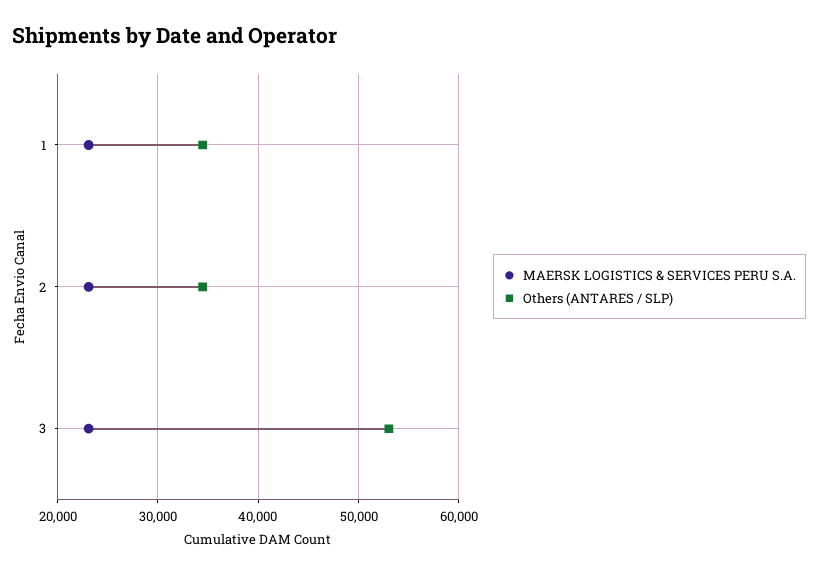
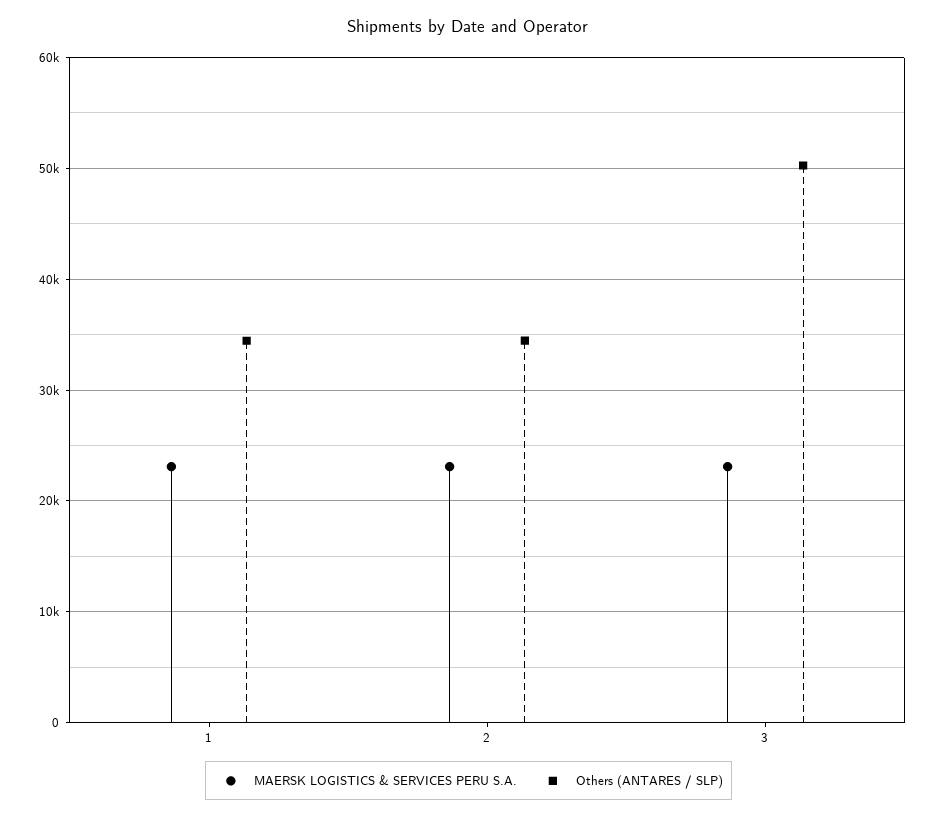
  {
    "MAERSK LOGISTICS & SERVICES PERU S.A.": {
      "1": 23000,
      "2": 23000,
      "3": 23000
    },
    "Others (ANTARES / SLP)": {
      "1": 34000,
      "2": 34000,
-     "3": 53000
+     "3": 50000
    }
  }

